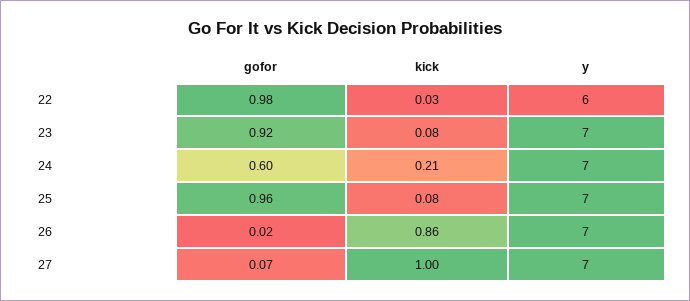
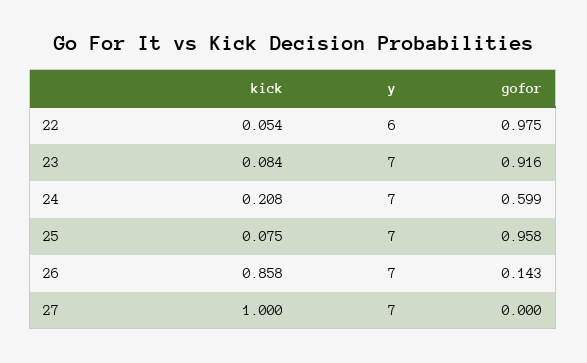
  {
    "gofor": {
      "22": 0.975,
      "23": 0.916,
      "24": 0.599,
      "25": 0.958,
-     "26": 0.02,
+     "26": 0.143,
-     "27": 0.07
+     "27": 0
    },
    "kick": {
-     "22": 0.03,
+     "22": 0.054,
      "23": 0.084,
      "24": 0.208,
      "25": 0.075,
      "26": 0.858,
      "27": 1
    },
    "y": {
      "22": 6,
      "23": 7,
      "24": 7,
      "25": 7,
      "26": 7,
      "27": 7
    }
  }

